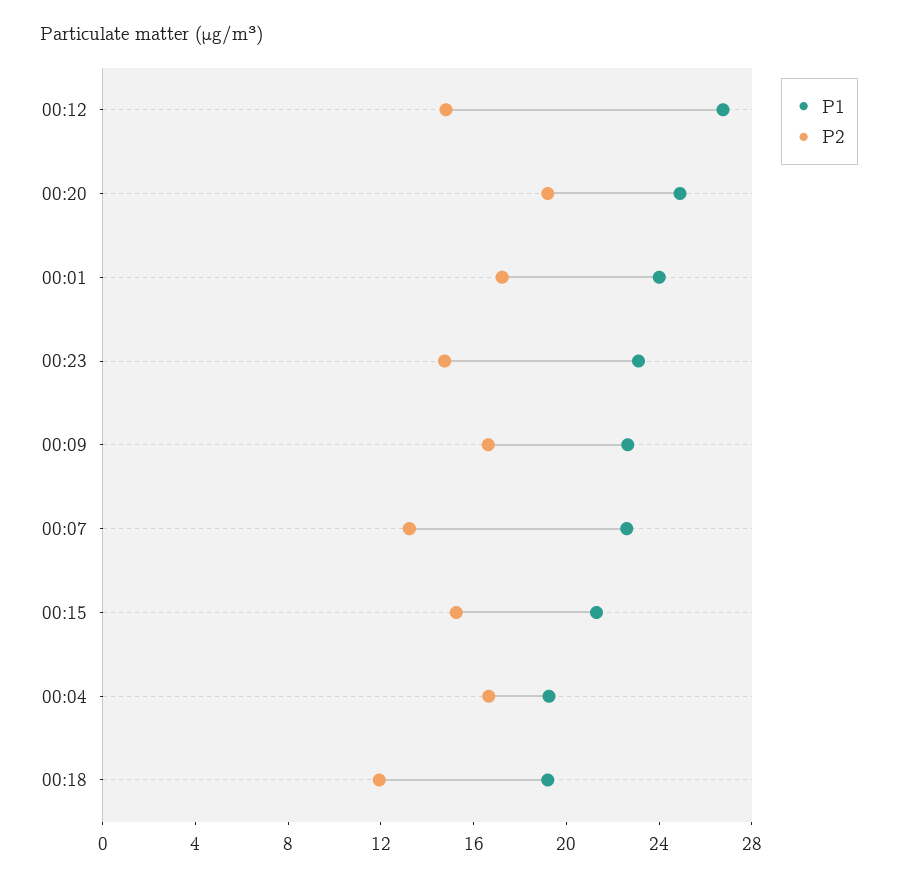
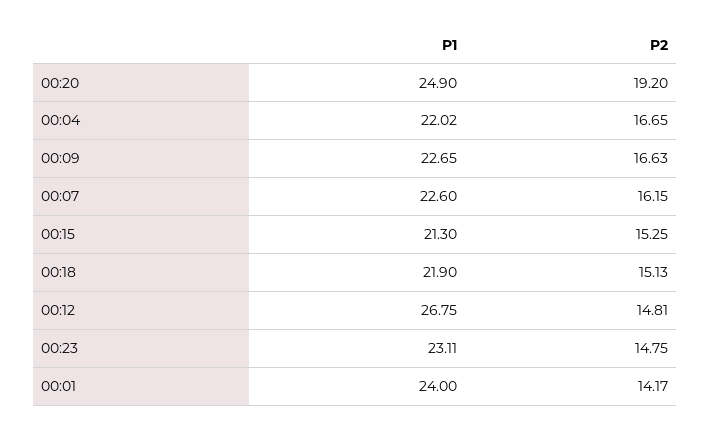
  {
    "P1": {
      "00:12": 26.75,
      "00:20": 24.9,
      "00:01": 24,
      "00:23": 23.11,
      "00:09": 22.65,
      "00:07": 22.6,
      "00:15": 21.3,
-     "00:04": 19,
+     "00:04": 22.02,
-     "00:18": 19
+     "00:18": 21.9
    },
    "P2": {
      "00:12": 14.81,
      "00:20": 19.2,
-     "00:01": 17,
+     "00:01": 14.17,
      "00:23": 14.75,
      "00:09": 16.63,
-     "00:07": 13,
+     "00:07": 16.15,
      "00:15": 15.25,
      "00:04": 16.65,
-     "00:18": 12
+     "00:18": 15.13
    }
  }

